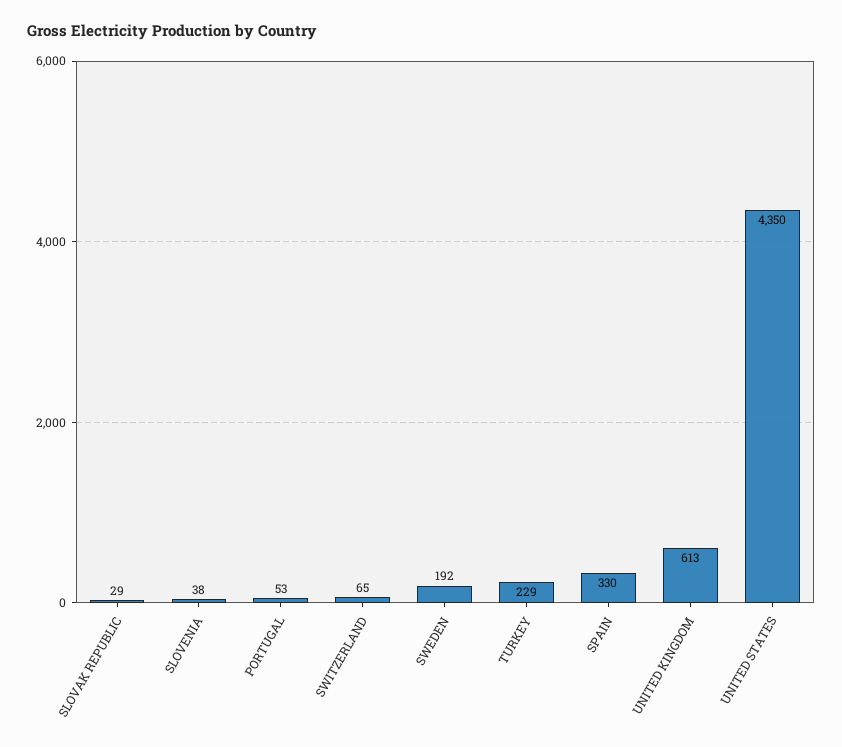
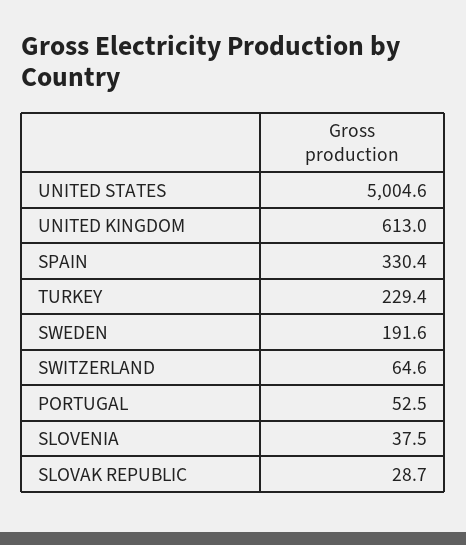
  {
    "SLOVAK REPUBLIC": 28.7,
    "SLOVENIA": 37.5,
    "PORTUGAL": 52.5,
    "SWITZERLAND": 64.6,
    "SWEDEN": 191.6,
    "TURKEY": 229.4,
    "SPAIN": 330.4,
    "UNITED KINGDOM": 613,
-   "UNITED STATES": 4350
+   "UNITED STATES": 5004.6
  }

